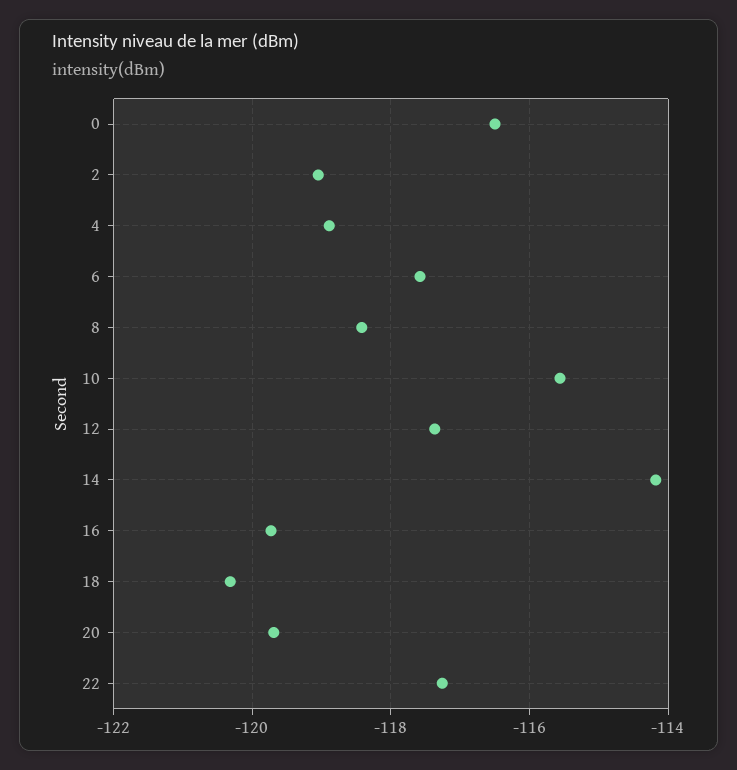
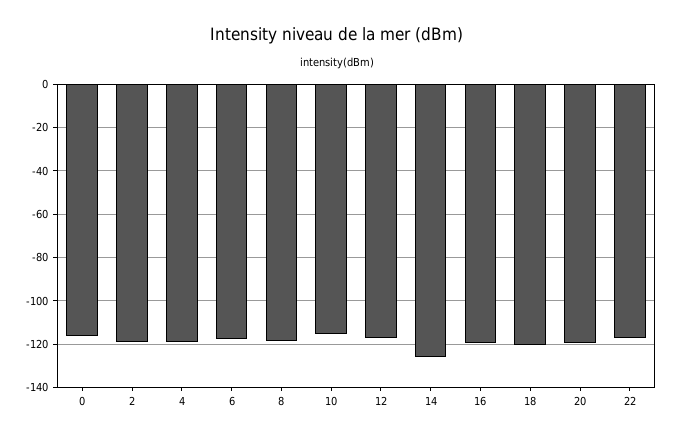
  {
    "0": -116.6,
    "2": -119,
    "4": -118.8,
    "6": -117.6,
    "8": -118.4,
    "10": -115.6,
    "12": -117.4,
-   "14": -114.2,
+   "14": -125,
    "16": -119.8,
    "18": -120.4,
    "20": -119.6,
    "22": -117.2
  }

